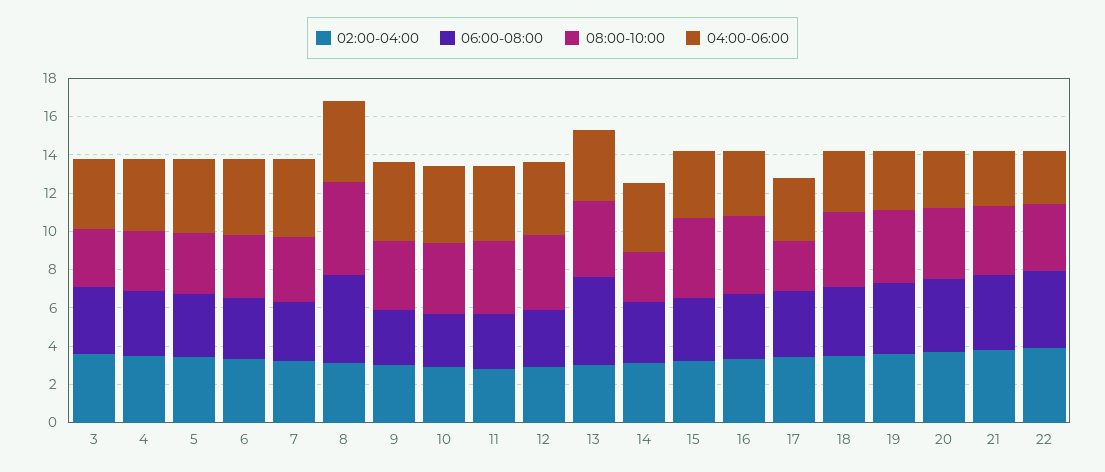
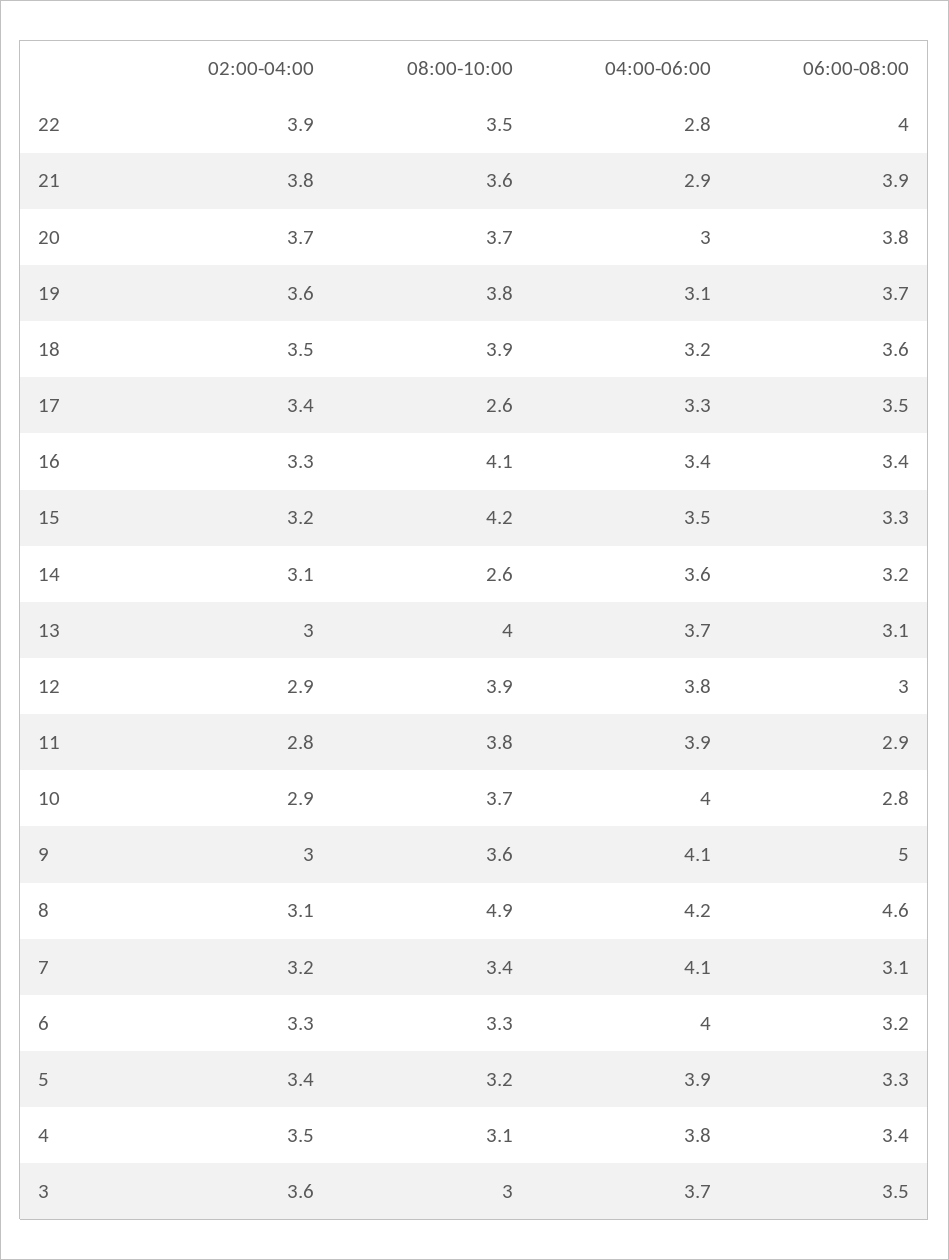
  {
    "02:00-04:00": {
      "3": 3.6,
      "4": 3.5,
      "5": 3.4,
      "6": 3.3,
      "7": 3.2,
      "8": 3.1,
      "9": 3,
      "10": 2.9,
      "11": 2.8,
      "12": 2.9,
      "13": 3,
      "14": 3.1,
      "15": 3.2,
      "16": 3.3,
      "17": 3.4,
      "18": 3.5,
      "19": 3.6,
      "20": 3.7,
      "21": 3.8,
      "22": 3.9
    },
    "06:00-08:00": {
      "3": 3.5,
      "4": 3.4,
      "5": 3.3,
      "6": 3.2,
      "7": 3.1,
      "8": 4.6,
-     "9": 3,
+     "9": 5,
      "10": 2.8,
      "11": 2.9,
      "12": 3,
-     "13": 4.5,
+     "13": 3.1,
      "14": 3.2,
      "15": 3.3,
      "16": 3.4,
      "17": 3.5,
      "18": 3.6,
      "19": 3.7,
      "20": 3.8,
      "21": 3.9,
      "22": 4
    },
    "08:00-10:00": {
      "3": 3,
      "4": 3.1,
      "5": 3.2,
      "6": 3.3,
      "7": 3.4,
      "8": 4.9,
      "9": 3.6,
      "10": 3.7,
      "11": 3.8,
      "12": 3.9,
      "13": 4,
      "14": 2.6,
      "15": 4.2,
      "16": 4.1,
      "17": 2.6,
      "18": 3.9,
      "19": 3.8,
      "20": 3.7,
      "21": 3.6,
      "22": 3.5
    },
    "04:00-06:00": {
      "3": 3.7,
      "4": 3.8,
      "5": 3.9,
      "6": 4,
      "7": 4.1,
      "8": 4.2,
      "9": 4.1,
      "10": 4,
      "11": 3.9,
      "12": 3.8,
      "13": 3.7,
      "14": 3.6,
      "15": 3.5,
      "16": 3.4,
      "17": 3.3,
      "18": 3.2,
      "19": 3.1,
      "20": 3,
      "21": 2.9,
      "22": 2.8
    }
  }

